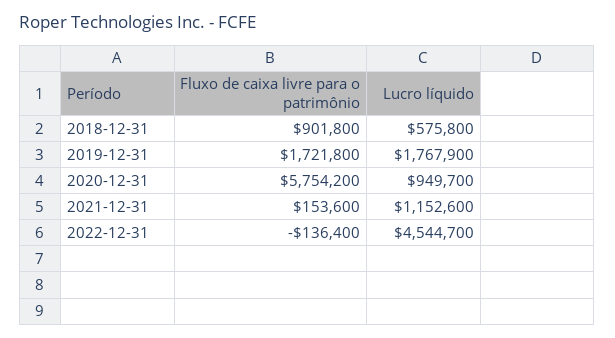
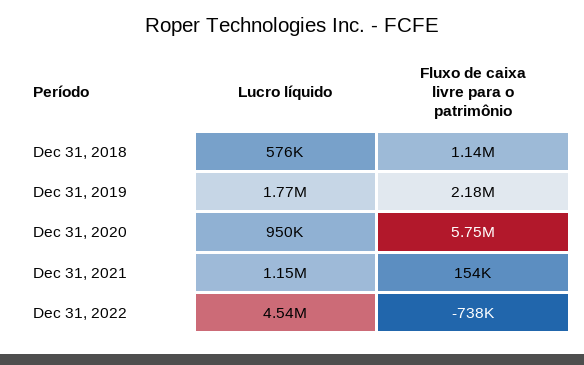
  {
    "Fluxo de caixa livre para o patrimônio": {
-     "2018-12-31": 901800,
+     "2018-12-31": 1140000,
-     "2019-12-31": 1721800,
+     "2019-12-31": 2180000,
      "2020-12-31": 5754200,
      "2021-12-31": 153600,
-     "2022-12-31": -136400
+     "2022-12-31": -738000
    },
    "Lucro líquido": {
      "2018-12-31": 575800,
      "2019-12-31": 1767900,
      "2020-12-31": 949700,
      "2021-12-31": 1152600,
      "2022-12-31": 4544700
    }
  }

